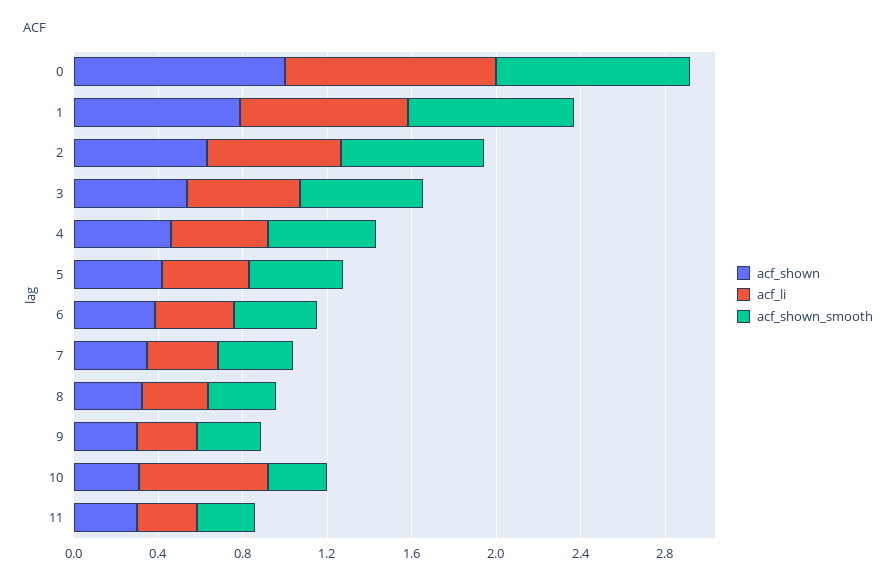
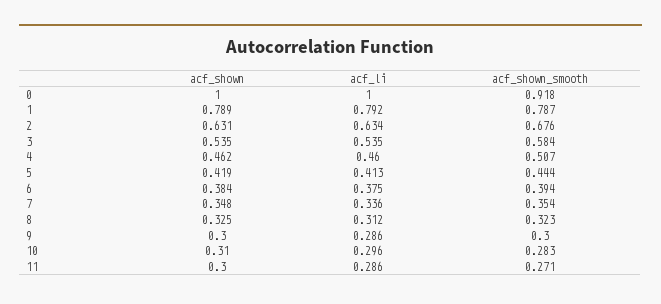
  {
    "acf_shown": {
      "0": 1,
      "1": 0.789,
      "2": 0.631,
      "3": 0.535,
      "4": 0.462,
      "5": 0.419,
      "6": 0.384,
      "7": 0.348,
      "8": 0.325,
      "9": 0.3,
      "10": 0.31,
      "11": 0.3
    },
    "acf_li": {
      "0": 1,
      "1": 0.792,
      "2": 0.634,
      "3": 0.535,
      "4": 0.46,
      "5": 0.413,
      "6": 0.375,
      "7": 0.336,
      "8": 0.312,
      "9": 0.286,
-     "10": 0.6,
+     "10": 0.296,
      "11": 0.286
    },
    "acf_shown_smooth": {
      "0": 0.918,
      "1": 0.787,
      "2": 0.676,
      "3": 0.584,
      "4": 0.507,
      "5": 0.444,
      "6": 0.394,
      "7": 0.354,
      "8": 0.323,
      "9": 0.3,
      "10": 0.283,
      "11": 0.271
    }
  }

